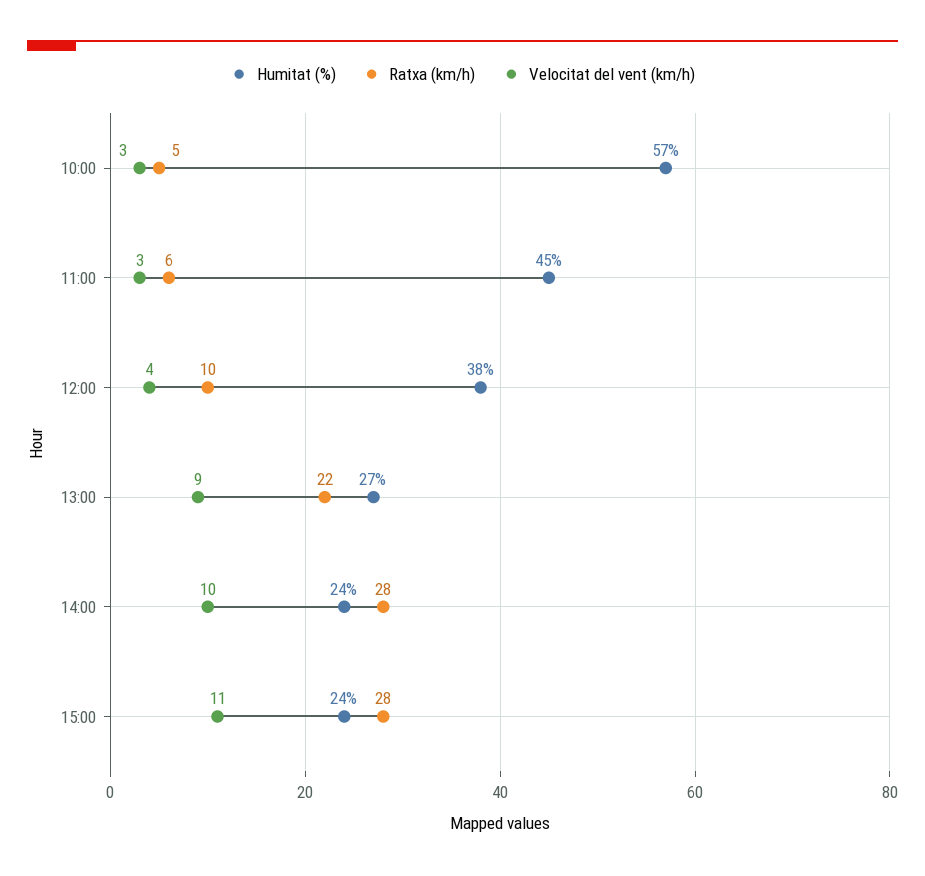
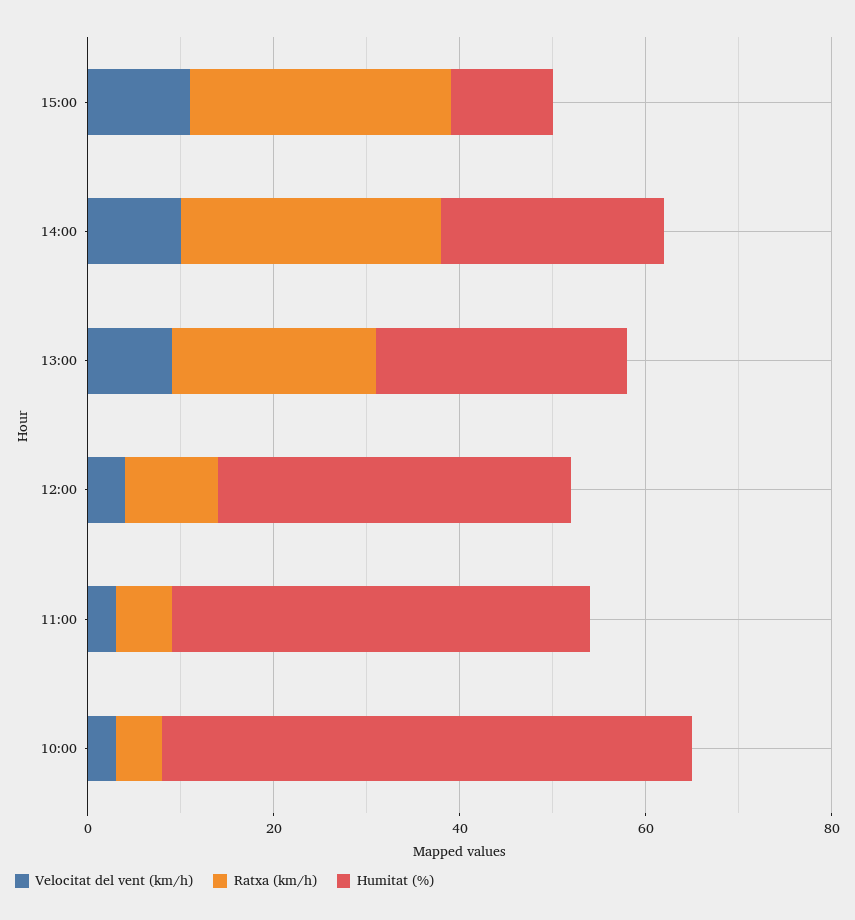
  {
    "Humitat (%)": {
      "10:00": 57,
      "11:00": 45,
      "12:00": 38,
      "13:00": 27,
      "14:00": 24,
-     "15:00": 24
+     "15:00": 10
    },
    "Ratxa (km/h)": {
      "10:00": 5,
      "11:00": 6,
      "12:00": 10,
      "13:00": 22,
      "14:00": 28,
      "15:00": 28
    },
    "Velocitat del vent (km/h)": {
      "10:00": 3,
      "11:00": 3,
      "12:00": 4,
      "13:00": 9,
      "14:00": 10,
      "15:00": 11
    }
  }

